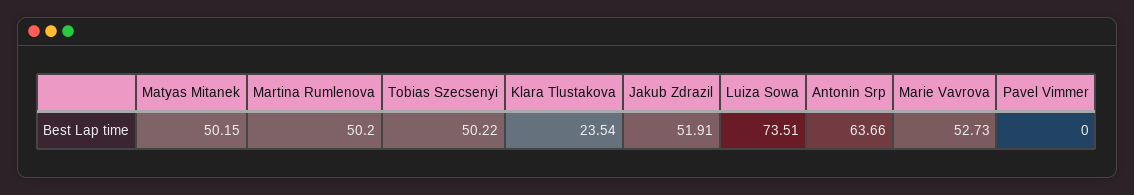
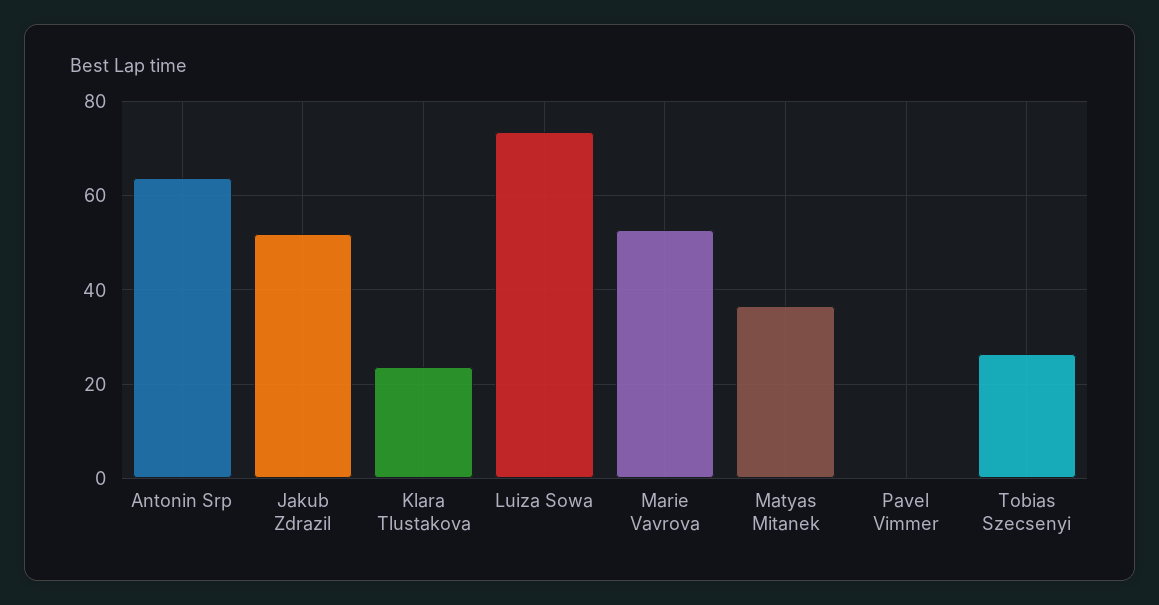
  {
-   "Matyas Mitanek": 50.15,
+   "Matyas Mitanek": 36,
-   "Martina Rumlenova": 50.2,
-   "Tobias Szecsenyi": 50.22,
+   "Tobias Szecsenyi": 26,
    "Klara Tlustakova": 23.54,
    "Jakub Zdrazil": 51.91,
    "Luiza Sowa": 73.51,
    "Antonin Srp": 63.66,
    "Marie Vavrova": 52.73,
    "Pavel Vimmer": 0
  }

